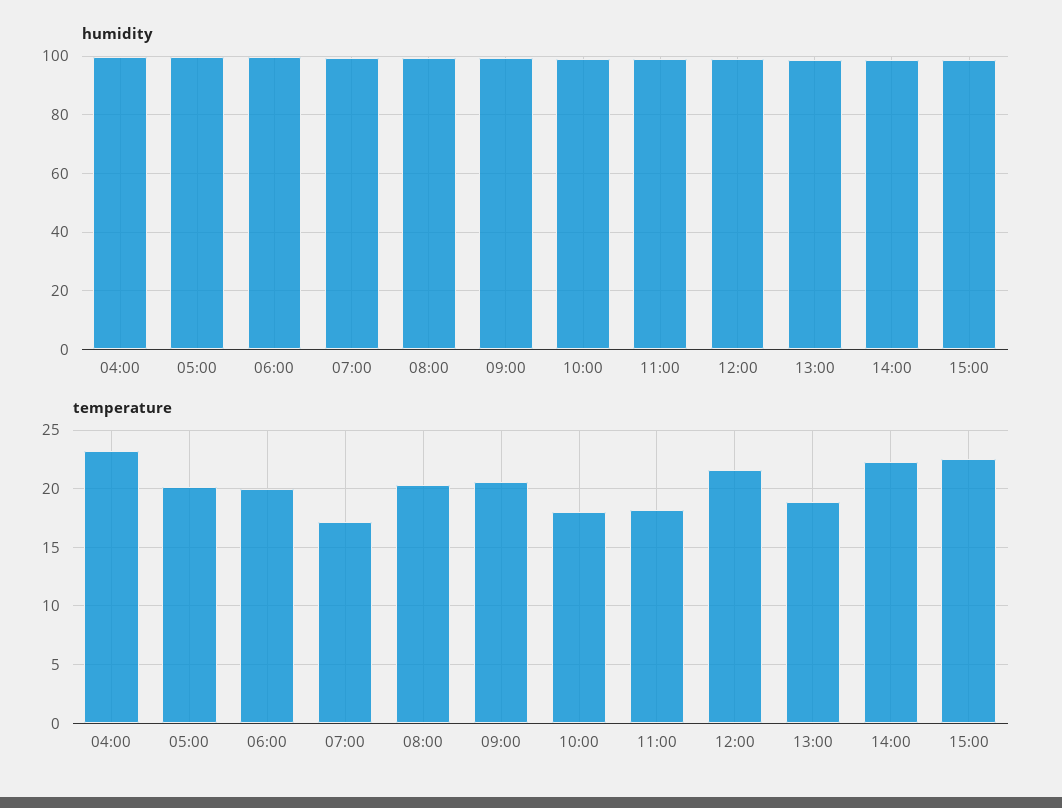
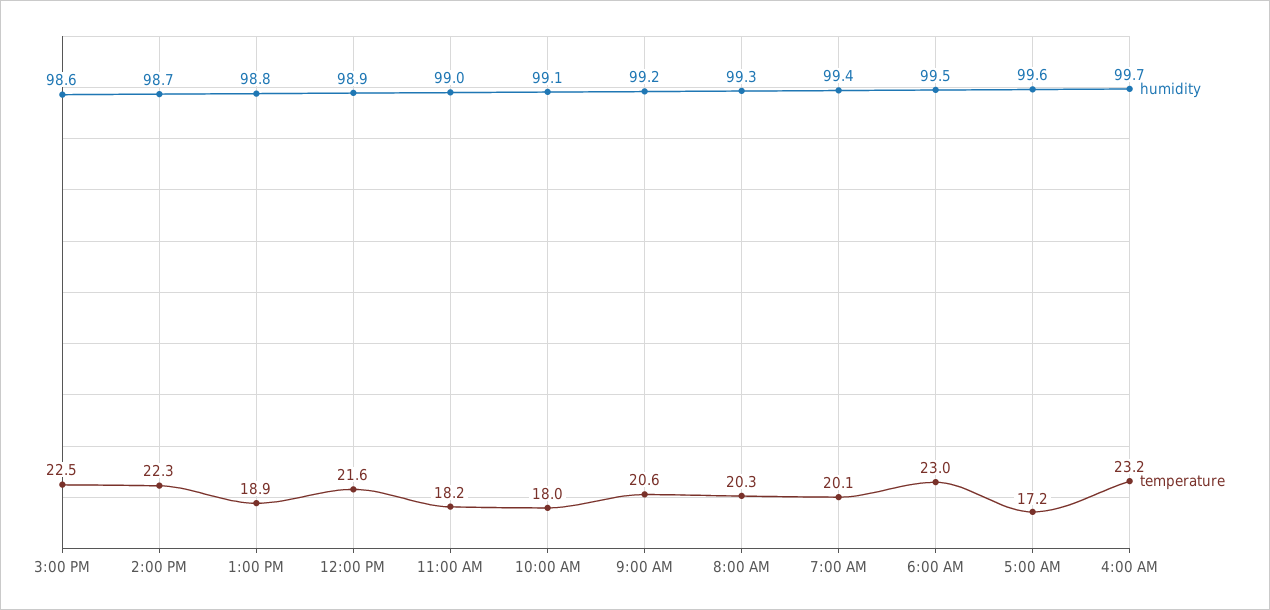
  {
    "humidity": {
      "04:00": 99.7,
      "05:00": 99.6,
      "06:00": 99.5,
      "07:00": 99.4,
      "08:00": 99.3,
      "09:00": 99.2,
      "10:00": 99.1,
      "11:00": 99,
      "12:00": 98.9,
      "13:00": 98.8,
      "14:00": 98.7,
      "15:00": 98.6
    },
    "temperature": {
      "04:00": 23.2,
-     "05:00": 20,
+     "05:00": 17.2,
-     "06:00": 20,
+     "06:00": 23,
-     "07:00": 17,
+     "07:00": 20.1,
      "08:00": 20.3,
      "09:00": 20.6,
      "10:00": 18,
      "11:00": 18.2,
      "12:00": 21.6,
      "13:00": 18.9,
      "14:00": 22.3,
      "15:00": 22.5
    }
  }

